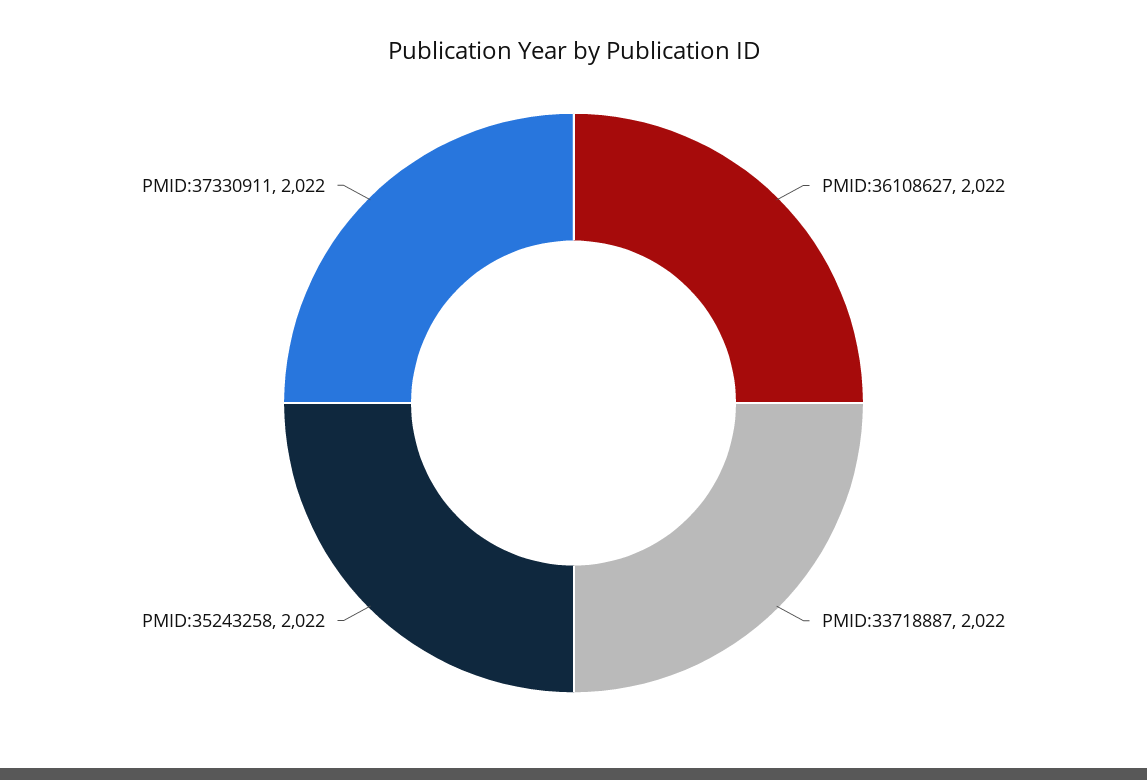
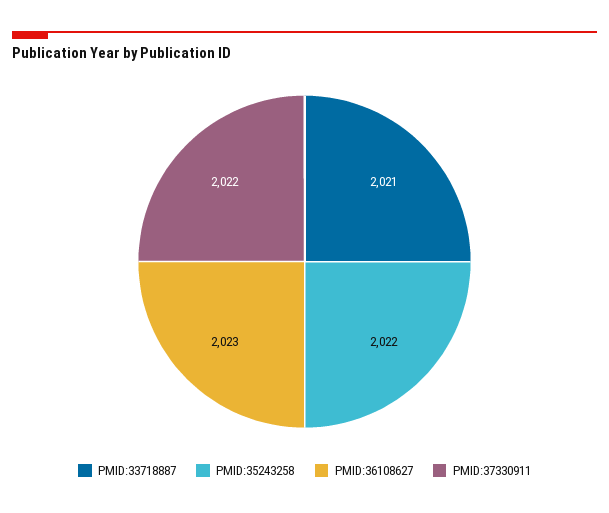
  {
-   "PMID:36108627": 2022,
+   "PMID:36108627": 2023,
-   "PMID:33718887": 2022,
+   "PMID:33718887": 2021,
    "PMID:35243258": 2022,
    "PMID:37330911": 2022
  }

